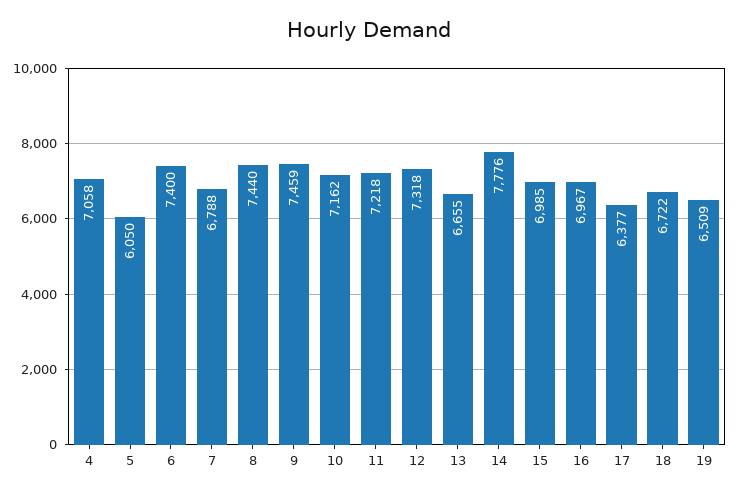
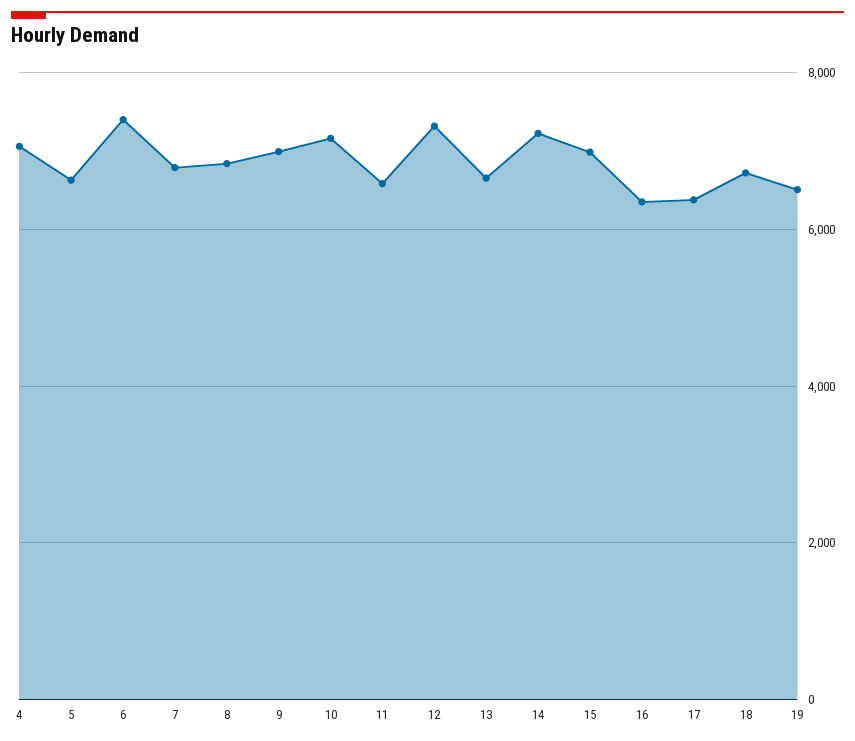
  {
    "4": 7058,
-   "5": 6050,
+   "5": 6600,
    "6": 7400,
    "7": 6788,
-   "8": 7440,
+   "8": 6800,
-   "9": 7459,
+   "9": 7000,
    "10": 7162,
-   "11": 7218,
+   "11": 6600,
    "12": 7318,
    "13": 6655,
-   "14": 7776,
+   "14": 7200,
    "15": 6985,
-   "16": 6967,
+   "16": 6400,
    "17": 6377,
    "18": 6722,
    "19": 6509
  }

